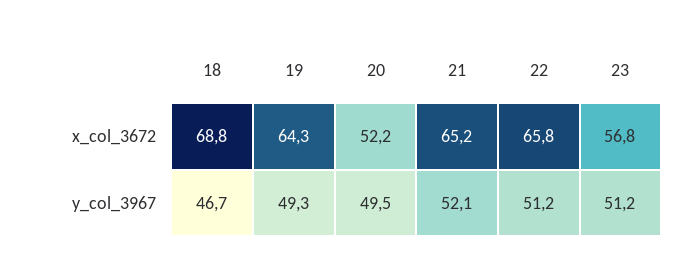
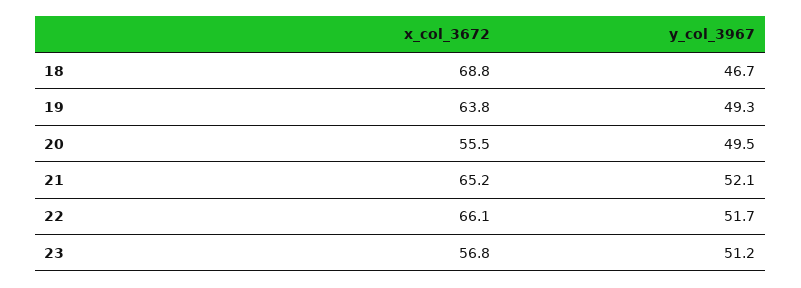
  {
    "18": {
      "x_col_3672": 68.8,
      "y_col_3967": 46.7
    },
    "19": {
-     "x_col_3672": 64.3,
+     "x_col_3672": 63.8,
      "y_col_3967": 49.3
    },
    "20": {
-     "x_col_3672": 52.2,
+     "x_col_3672": 55.5,
      "y_col_3967": 49.5
    },
    "21": {
      "x_col_3672": 65.2,
      "y_col_3967": 52.1
    },
    "22": {
-     "x_col_3672": 65.8,
+     "x_col_3672": 66.1,
-     "y_col_3967": 51.2
+     "y_col_3967": 51.7
    },
    "23": {
      "x_col_3672": 56.8,
      "y_col_3967": 51.2
    }
  }

